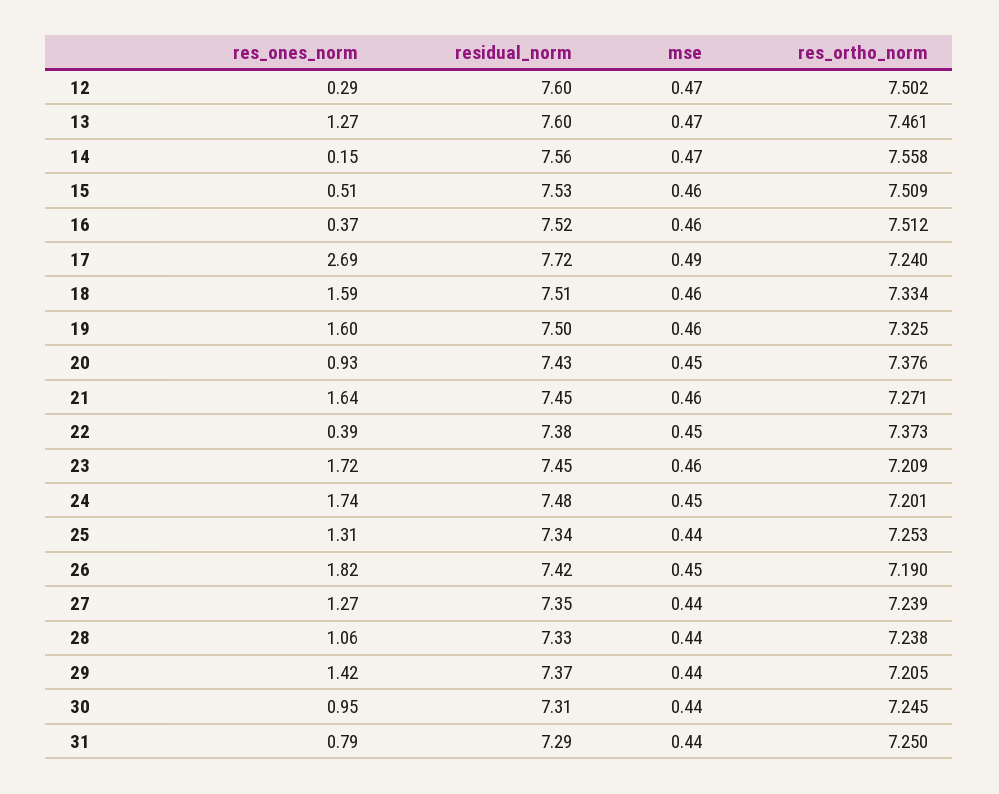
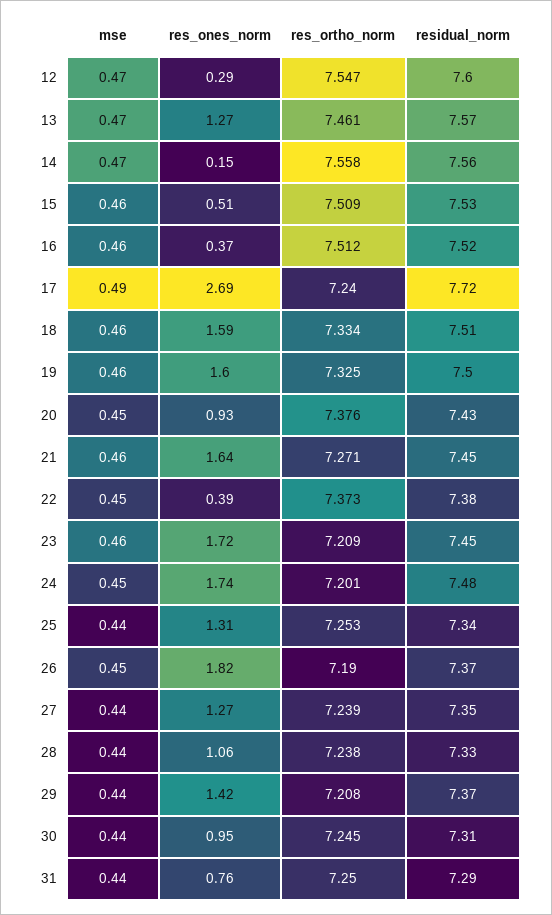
  {
    "res_ones_norm": {
      "12": 0.29,
      "13": 1.27,
      "14": 0.15,
      "15": 0.51,
      "16": 0.37,
      "17": 2.69,
      "18": 1.59,
      "19": 1.6,
      "20": 0.93,
      "21": 1.64,
      "22": 0.39,
      "23": 1.72,
      "24": 1.74,
      "25": 1.31,
      "26": 1.82,
      "27": 1.27,
      "28": 1.06,
      "29": 1.42,
      "30": 0.95,
-     "31": 0.79
+     "31": 0.76
    },
    "residual_norm": {
      "12": 7.6,
-     "13": 7.6,
+     "13": 7.57,
      "14": 7.56,
      "15": 7.53,
      "16": 7.52,
      "17": 7.72,
      "18": 7.51,
      "19": 7.5,
      "20": 7.43,
      "21": 7.45,
      "22": 7.38,
      "23": 7.45,
      "24": 7.48,
      "25": 7.34,
-     "26": 7.42,
+     "26": 7.37,
      "27": 7.35,
      "28": 7.33,
      "29": 7.37,
      "30": 7.31,
      "31": 7.29
    },
    "mse": {
      "12": 0.47,
      "13": 0.47,
      "14": 0.47,
      "15": 0.46,
      "16": 0.46,
      "17": 0.49,
      "18": 0.46,
      "19": 0.46,
      "20": 0.45,
      "21": 0.46,
      "22": 0.45,
      "23": 0.46,
      "24": 0.45,
      "25": 0.44,
      "26": 0.45,
      "27": 0.44,
      "28": 0.44,
      "29": 0.44,
      "30": 0.44,
      "31": 0.44
    },
    "res_ortho_norm": {
-     "12": 7.502,
+     "12": 7.547,
      "13": 7.461,
      "14": 7.558,
      "15": 7.509,
      "16": 7.512,
      "17": 7.24,
      "18": 7.334,
      "19": 7.325,
      "20": 7.376,
      "21": 7.271,
      "22": 7.373,
      "23": 7.209,
      "24": 7.201,
      "25": 7.253,
      "26": 7.19,
      "27": 7.239,
      "28": 7.238,
-     "29": 7.205,
+     "29": 7.208,
      "30": 7.245,
      "31": 7.25
    }
  }

